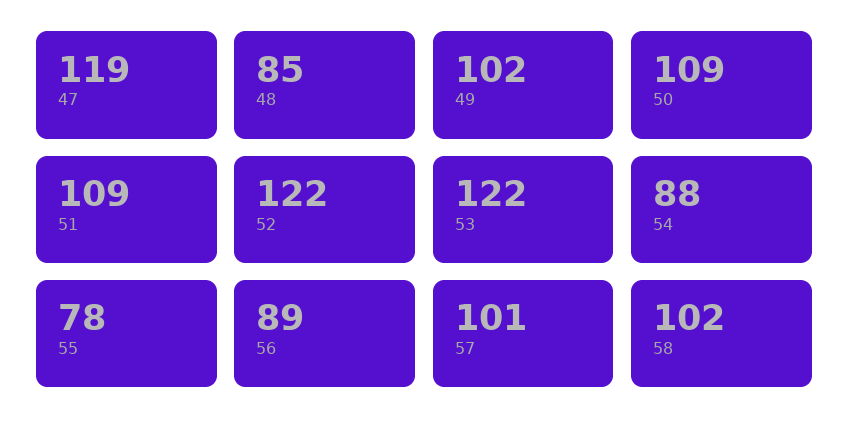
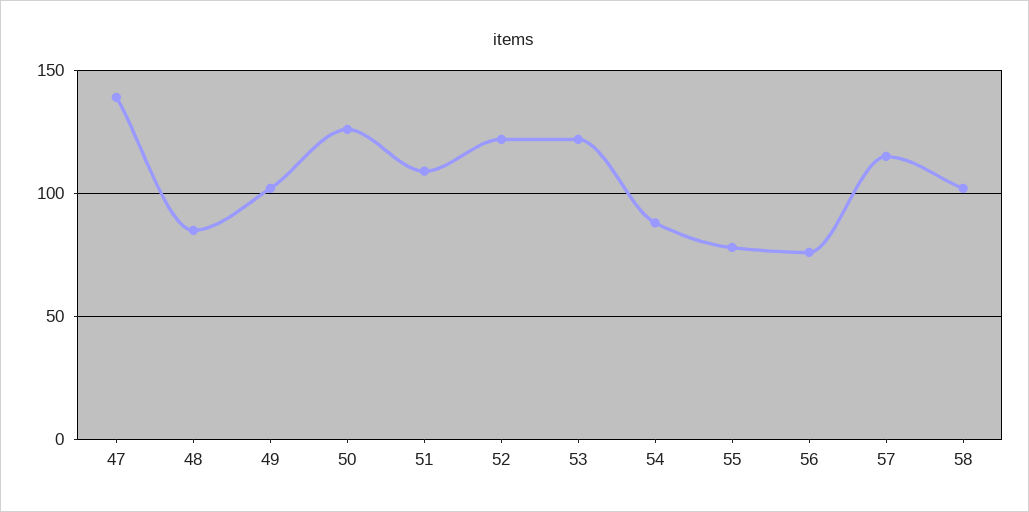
  {
-   "47": 119,
+   "47": 140,
    "48": 85,
    "49": 102,
-   "50": 109,
+   "50": 125,
    "51": 109,
    "52": 122,
    "53": 122,
    "54": 88,
    "55": 78,
-   "56": 89,
+   "56": 75,
-   "57": 101,
+   "57": 115,
    "58": 102
  }

